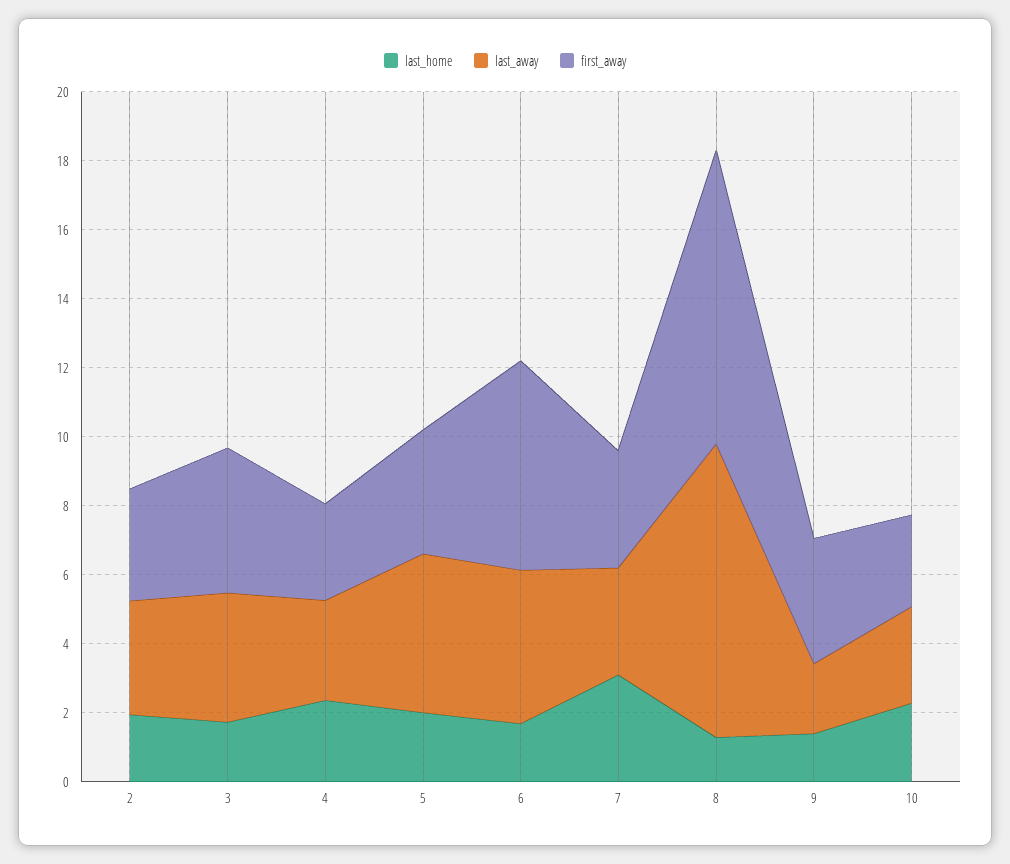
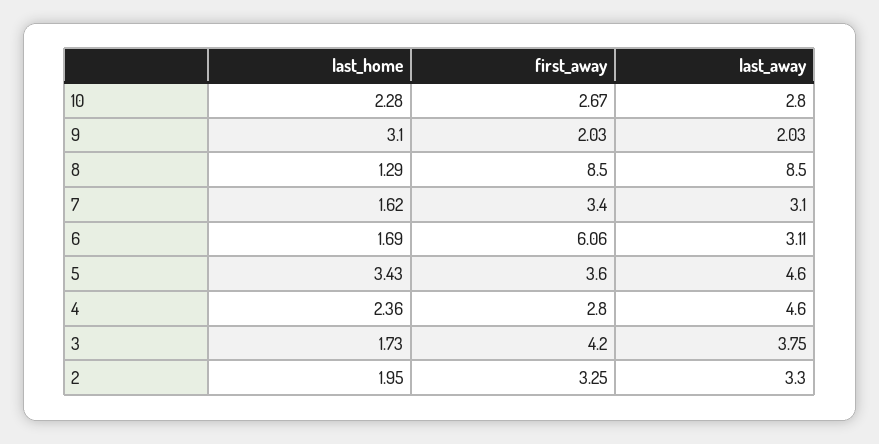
  {
    "last_home": {
      "2": 1.95,
      "3": 1.73,
      "4": 2.36,
-     "5": 2,
+     "5": 3.43,
      "6": 1.69,
-     "7": 3,
+     "7": 1.62,
      "8": 1.29,
-     "9": 1.5,
+     "9": 3.1,
      "10": 2.28
    },
    "last_away": {
      "2": 3.3,
      "3": 3.75,
-     "4": 3,
+     "4": 4.6,
      "5": 4.6,
-     "6": 4.5,
+     "6": 3.11,
      "7": 3.1,
      "8": 8.5,
      "9": 2.03,
      "10": 2.8
    },
    "first_away": {
      "2": 3.25,
      "3": 4.2,
      "4": 2.8,
      "5": 3.6,
      "6": 6.06,
      "7": 3.4,
      "8": 8.5,
-     "9": 3.5,
+     "9": 2.03,
      "10": 2.67
    }
  }

